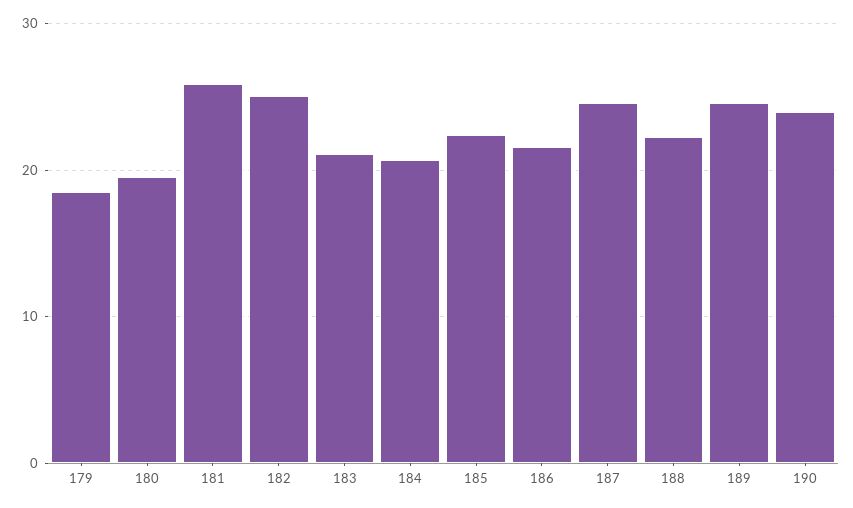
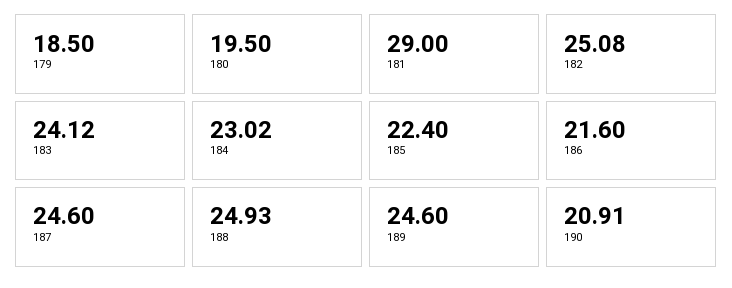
  {
    "179": 18.5,
    "180": 19.5,
-   "181": 26,
+   "181": 29,
    "182": 25.08,
-   "183": 21,
+   "183": 24.12,
-   "184": 21,
+   "184": 23.02,
    "185": 22.4,
    "186": 21.6,
    "187": 24.6,
-   "188": 22,
+   "188": 24.93,
    "189": 24.6,
-   "190": 24
+   "190": 20.91
  }

